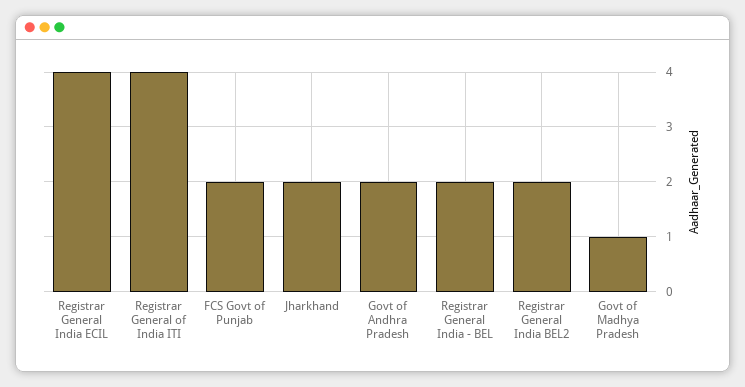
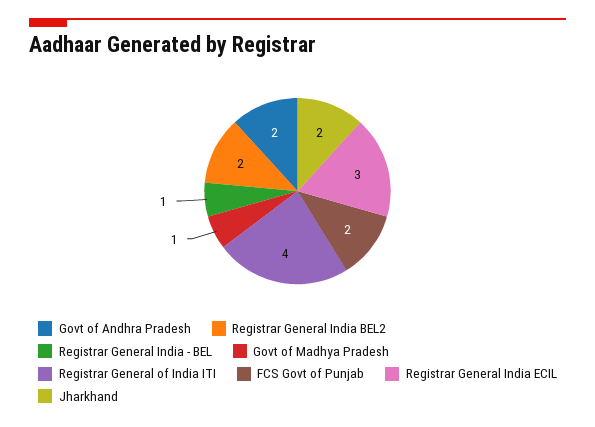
  {
-   "Registrar General India ECIL": 4,
+   "Registrar General India ECIL": 3,
    "Registrar General of India ITI": 4,
    "FCS Govt of Punjab": 2,
    "Jharkhand": 2,
    "Govt of Andhra Pradesh": 2,
-   "Registrar General India - BEL": 2,
+   "Registrar General India - BEL": 1,
    "Registrar General India BEL2": 2,
    "Govt of Madhya Pradesh": 1
  }

